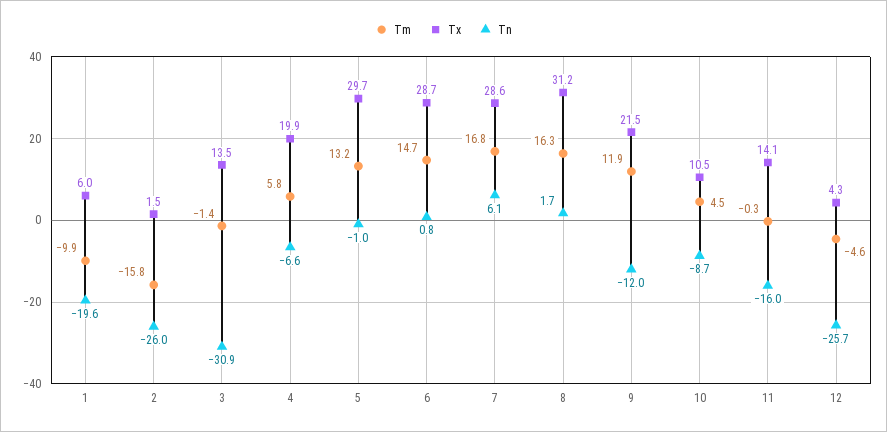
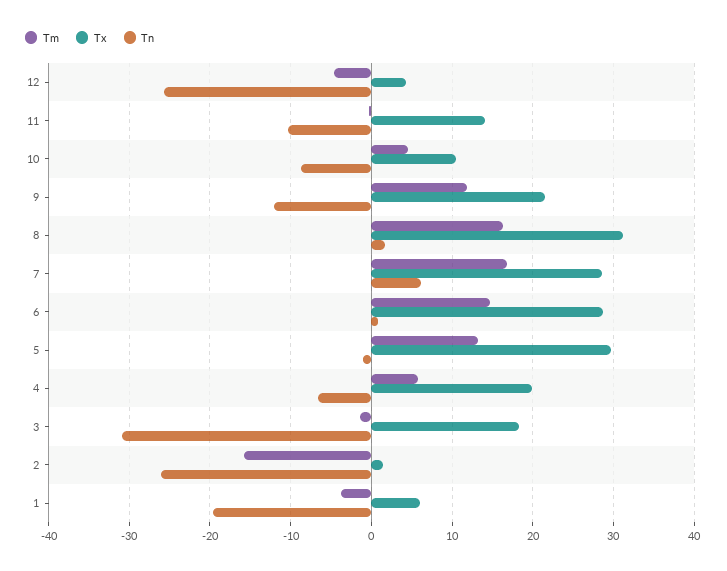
  {
    "Tm": {
-     "1": -9.9,
+     "1": -4,
      "2": -15.8,
      "3": -1.4,
      "4": 5.8,
      "5": 13.2,
      "6": 14.7,
      "7": 16.8,
      "8": 16.3,
      "9": 11.9,
      "10": 4.5,
      "11": -0.3,
      "12": -4.6
    },
    "Tx": {
      "1": 6,
      "2": 1.5,
-     "3": 13.5,
+     "3": 18,
      "4": 19.9,
      "5": 29.7,
      "6": 28.7,
      "7": 28.6,
      "8": 31.2,
      "9": 21.5,
      "10": 10.5,
      "11": 14.1,
      "12": 4.3
    },
    "Tn": {
      "1": -19.6,
      "2": -26,
      "3": -30.9,
      "4": -6.6,
      "5": -1,
      "6": 0.8,
      "7": 6.1,
      "8": 1.7,
      "9": -12,
      "10": -8.7,
-     "11": -16,
+     "11": -10,
      "12": -25.7
    }
  }

